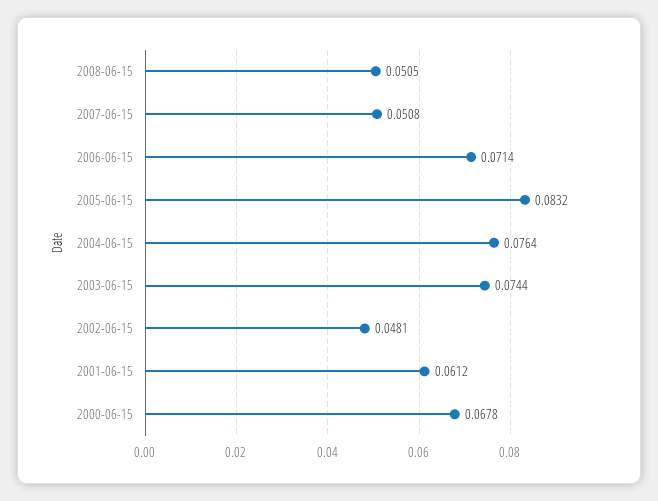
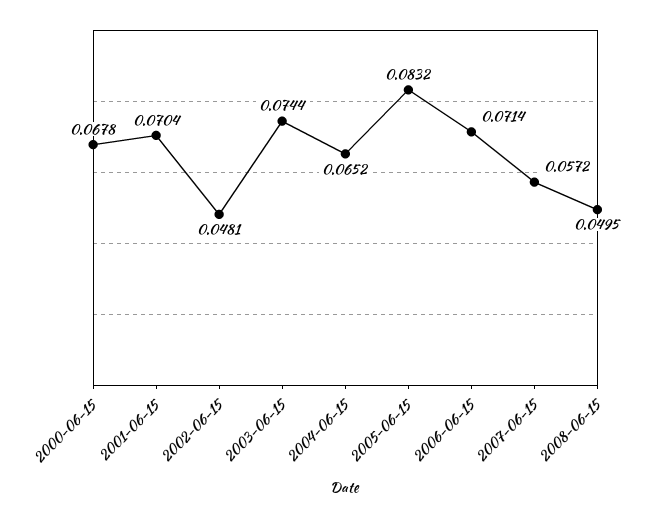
  {
-   "2008-06-15": 0.0505,
+   "2008-06-15": 0.0495,
-   "2007-06-15": 0.0508,
+   "2007-06-15": 0.0572,
    "2006-06-15": 0.0714,
    "2005-06-15": 0.0832,
-   "2004-06-15": 0.0764,
+   "2004-06-15": 0.0652,
    "2003-06-15": 0.0744,
    "2002-06-15": 0.0481,
-   "2001-06-15": 0.0612,
+   "2001-06-15": 0.0704,
    "2000-06-15": 0.0678
  }

